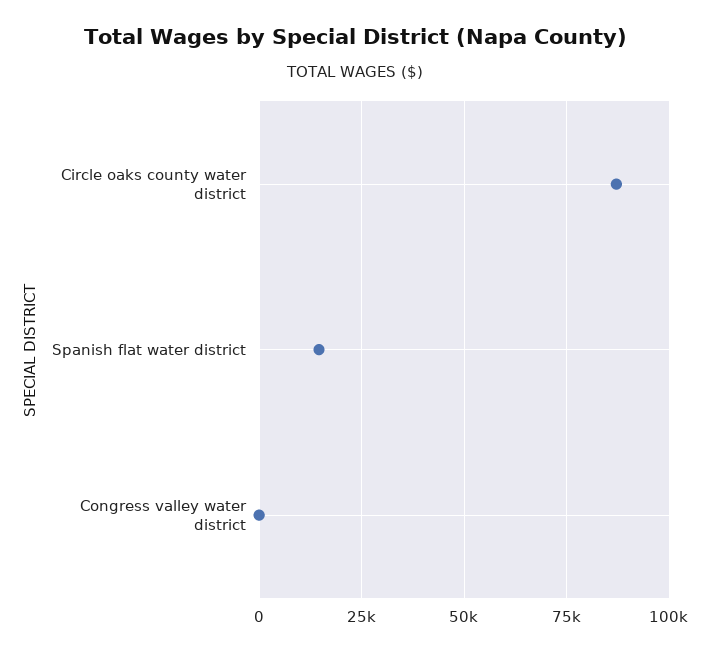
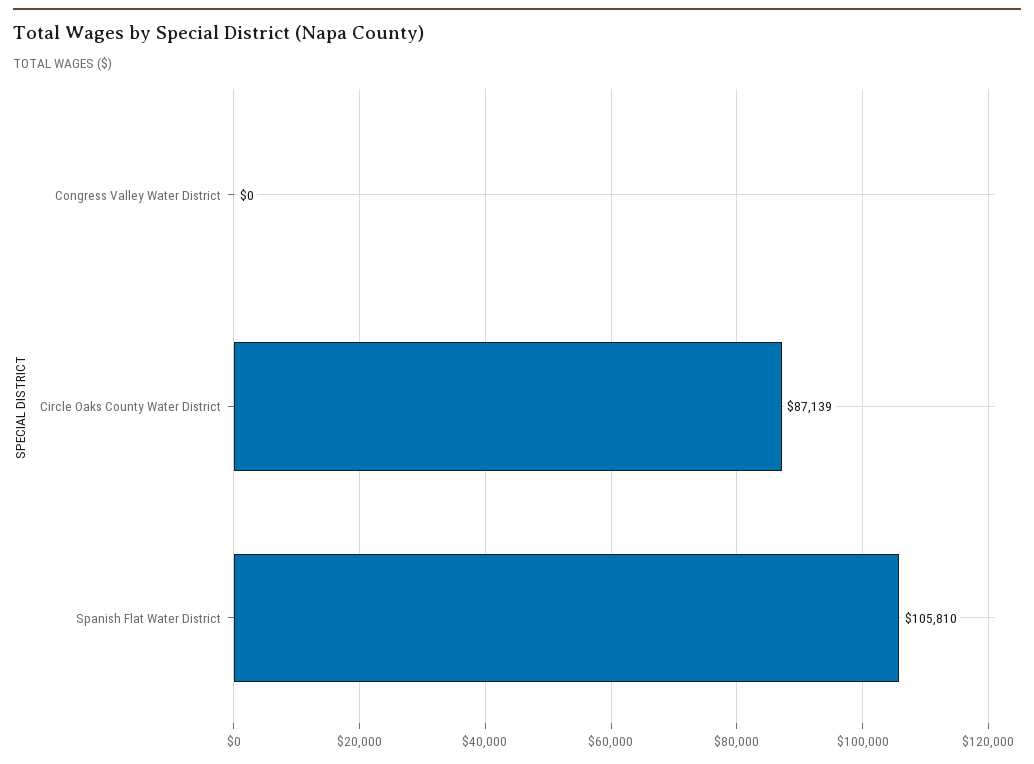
  {
    "Circle oaks county water district": 87139,
-   "Spanish flat water district": 15000,
+   "Spanish flat water district": 105810,
    "Congress valley water district": 0
  }

